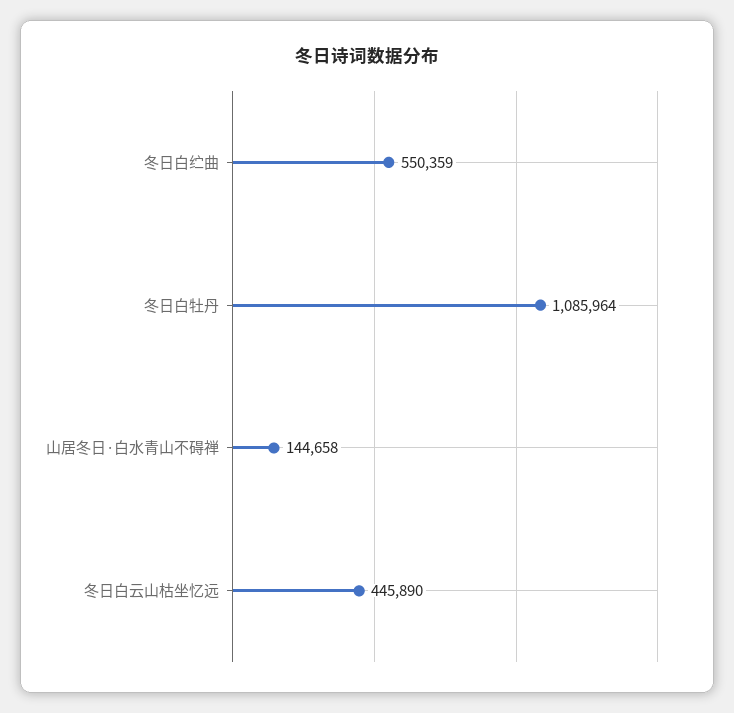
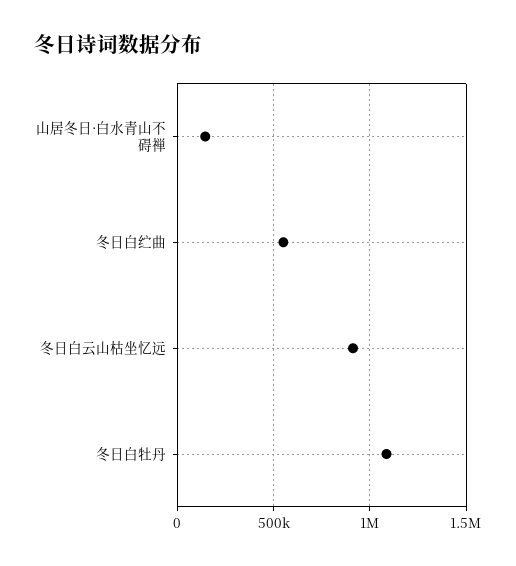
  {
    "冬日白纻曲": 550359,
    "冬日白牡丹": 1085964,
    "山居冬日·白水青山不碍禅": 144658,
-   "冬日白云山枯坐忆远": 445890
+   "冬日白云山枯坐忆远": 900000
  }

